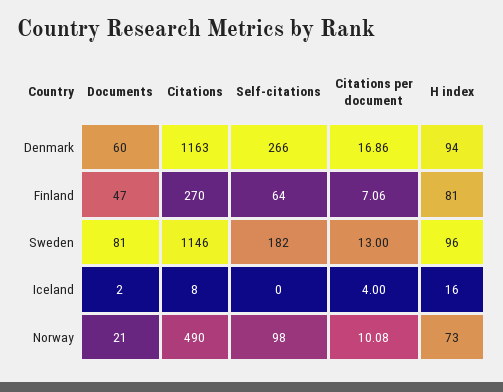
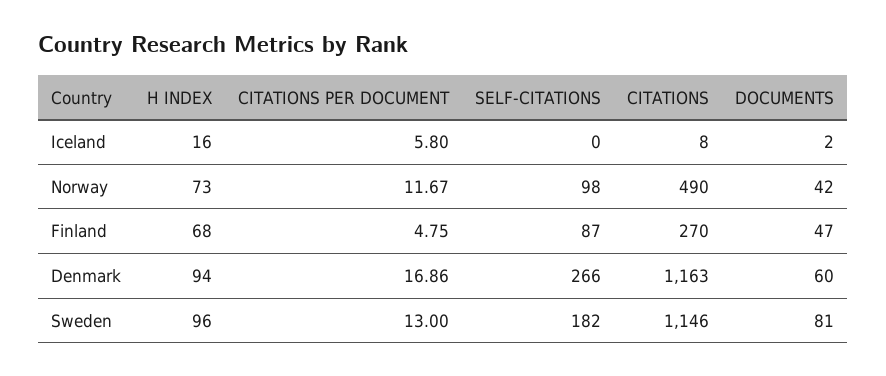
  {
    "Documents": {
      "Denmark": 60,
      "Finland": 47,
      "Sweden": 81,
      "Iceland": 2,
-     "Norway": 21
+     "Norway": 42
    },
    "Citations": {
      "Denmark": 1163,
      "Finland": 270,
      "Sweden": 1146,
      "Iceland": 8,
      "Norway": 490
    },
    "Self-citations": {
      "Denmark": 266,
-     "Finland": 64,
+     "Finland": 87,
      "Sweden": 182,
      "Iceland": 0,
      "Norway": 98
    },
    "Citations per document": {
      "Denmark": 16.86,
-     "Finland": 7.06,
+     "Finland": 4.75,
      "Sweden": 13,
-     "Iceland": 4,
+     "Iceland": 5.8,
-     "Norway": 10.08
+     "Norway": 11.67
    },
    "H index": {
      "Denmark": 94,
-     "Finland": 81,
+     "Finland": 68,
      "Sweden": 96,
      "Iceland": 16,
      "Norway": 73
    }
  }

